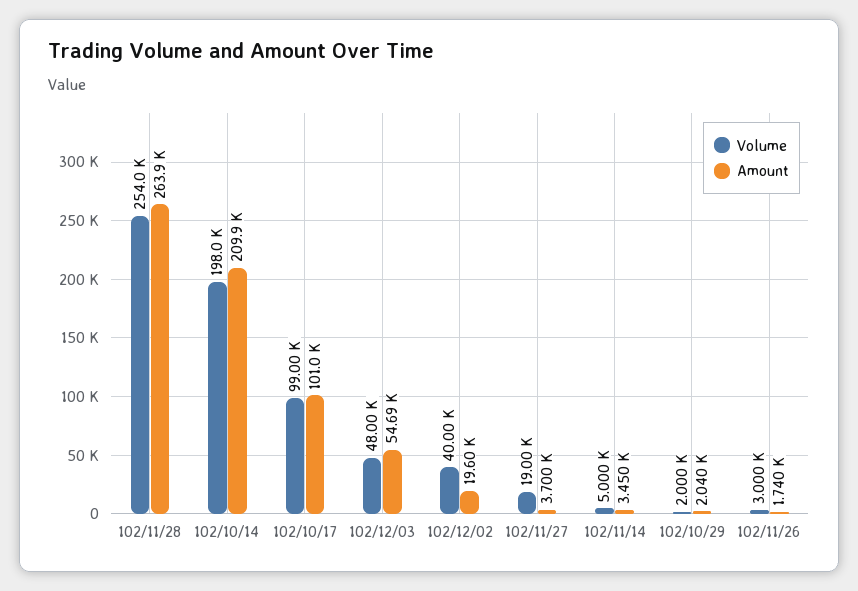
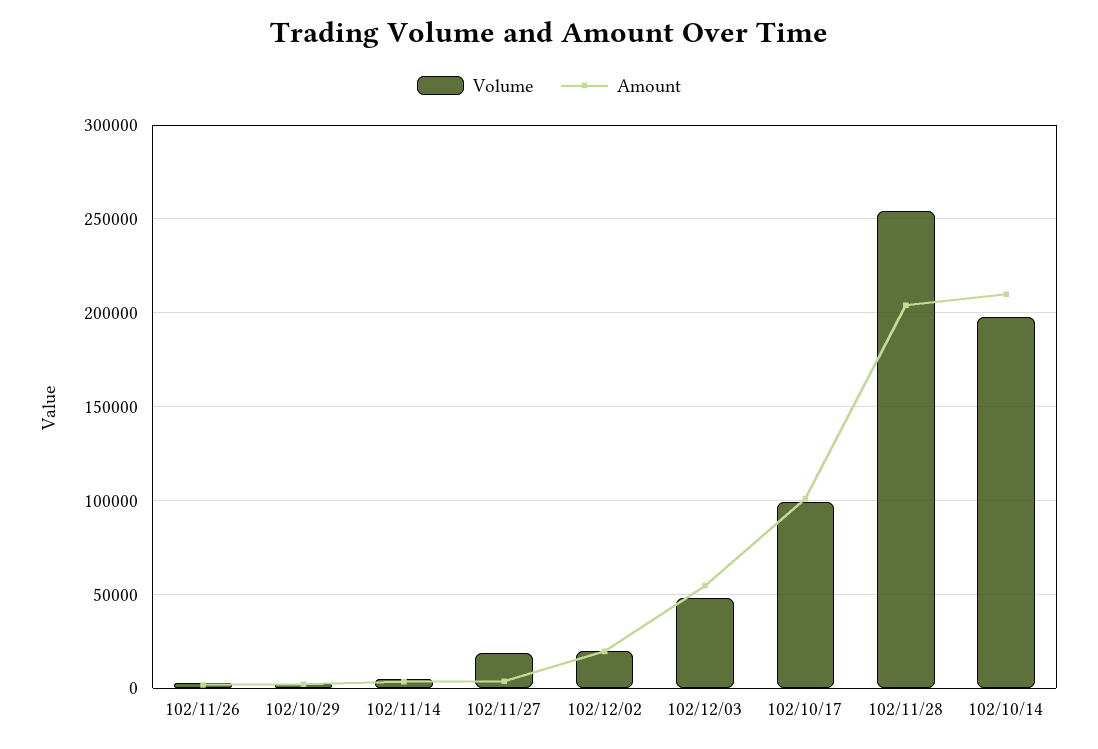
  {
    "Volume": {
      "102/11/28": 254000,
      "102/10/14": 198000,
      "102/10/17": 99000,
      "102/12/03": 48000,
-     "102/12/02": 40000,
+     "102/12/02": 20000,
      "102/11/27": 19000,
      "102/11/14": 5000,
      "102/10/29": 2000,
      "102/11/26": 3000
    },
    "Amount": {
-     "102/11/28": 263900,
+     "102/11/28": 205000,
      "102/10/14": 209900,
      "102/10/17": 101000,
      "102/12/03": 54690,
      "102/12/02": 19600,
      "102/11/27": 3700,
      "102/11/14": 3450,
      "102/10/29": 2040,
      "102/11/26": 1740
    }
  }

